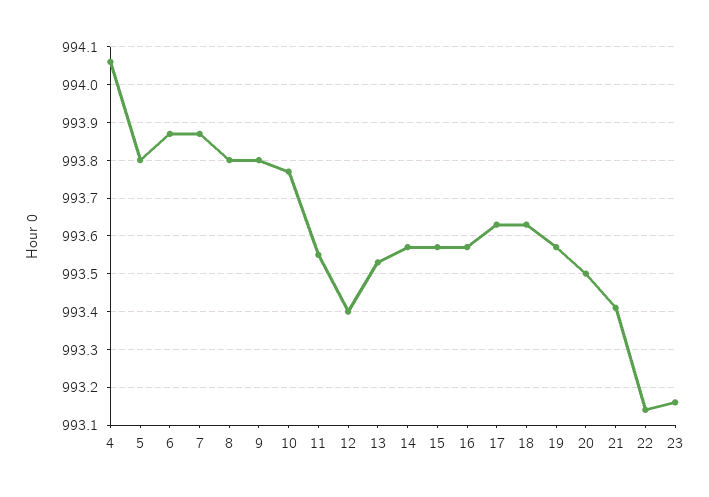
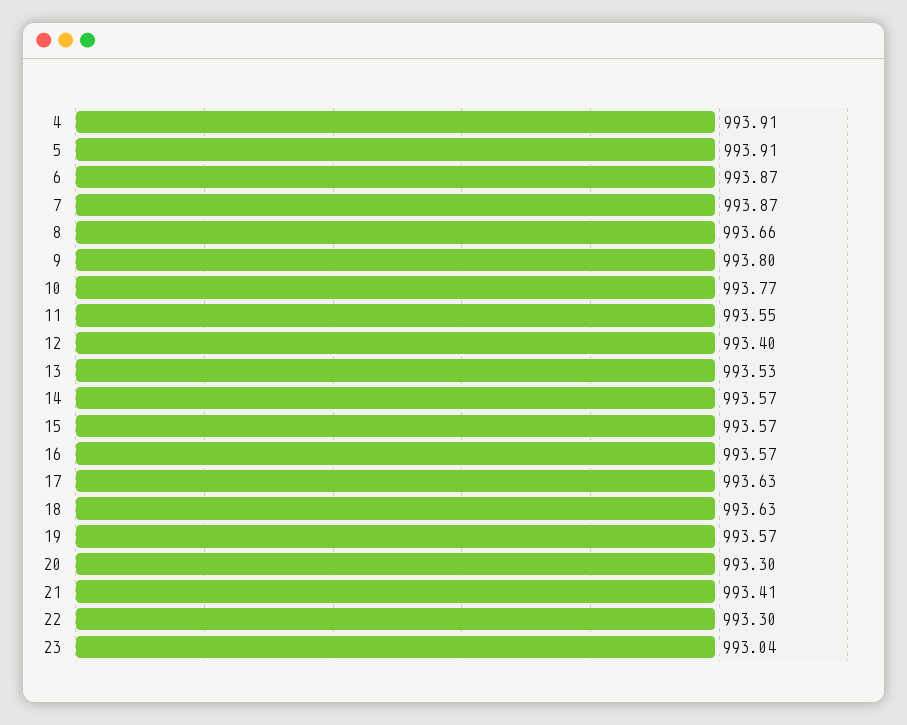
  {
-   "4": 994.05,
+   "4": 993.91,
-   "5": 993.8,
+   "5": 993.91,
    "6": 993.87,
    "7": 993.87,
-   "8": 993.8,
+   "8": 993.66,
    "9": 993.8,
    "10": 993.77,
    "11": 993.55,
    "12": 993.4,
    "13": 993.53,
    "14": 993.57,
    "15": 993.57,
    "16": 993.57,
    "17": 993.63,
    "18": 993.63,
    "19": 993.57,
-   "20": 993.5,
+   "20": 993.3,
    "21": 993.41,
-   "22": 993.15,
+   "22": 993.3,
-   "23": 993.15
+   "23": 993.04
  }

